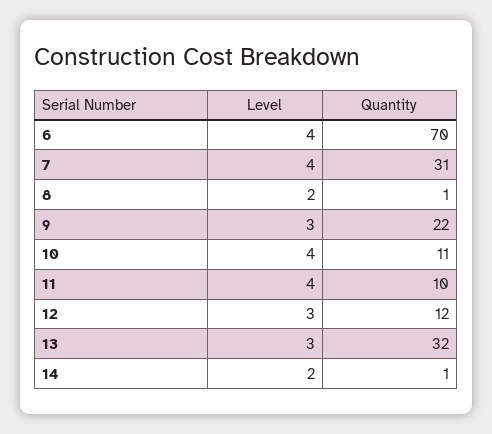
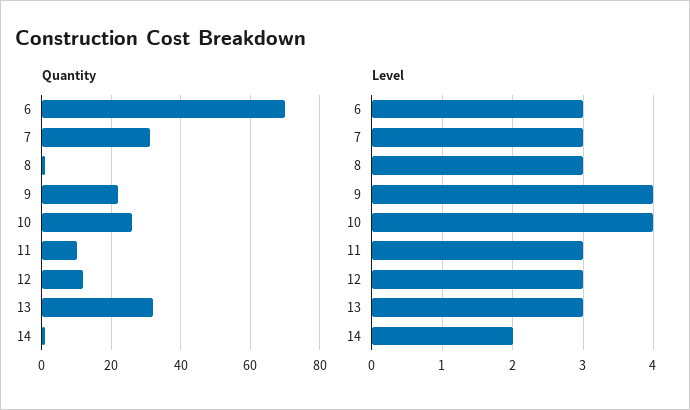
  {
    "Level": {
-     "6": 4,
+     "6": 3,
-     "7": 4,
+     "7": 3,
-     "8": 2,
+     "8": 3,
-     "9": 3,
+     "9": 4,
      "10": 4,
-     "11": 4,
+     "11": 3,
      "12": 3,
      "13": 3,
      "14": 2
    },
    "Quantity": {
      "6": 70,
      "7": 31,
      "8": 1,
      "9": 22,
-     "10": 11,
+     "10": 25,
      "11": 10,
      "12": 12,
      "13": 32,
      "14": 1
    }
  }

